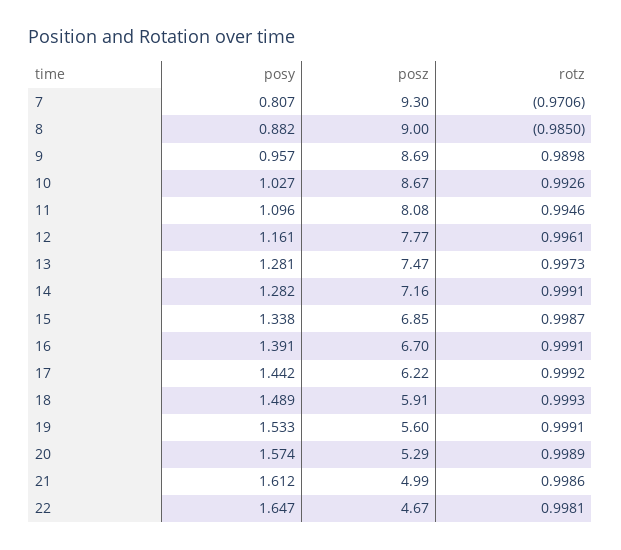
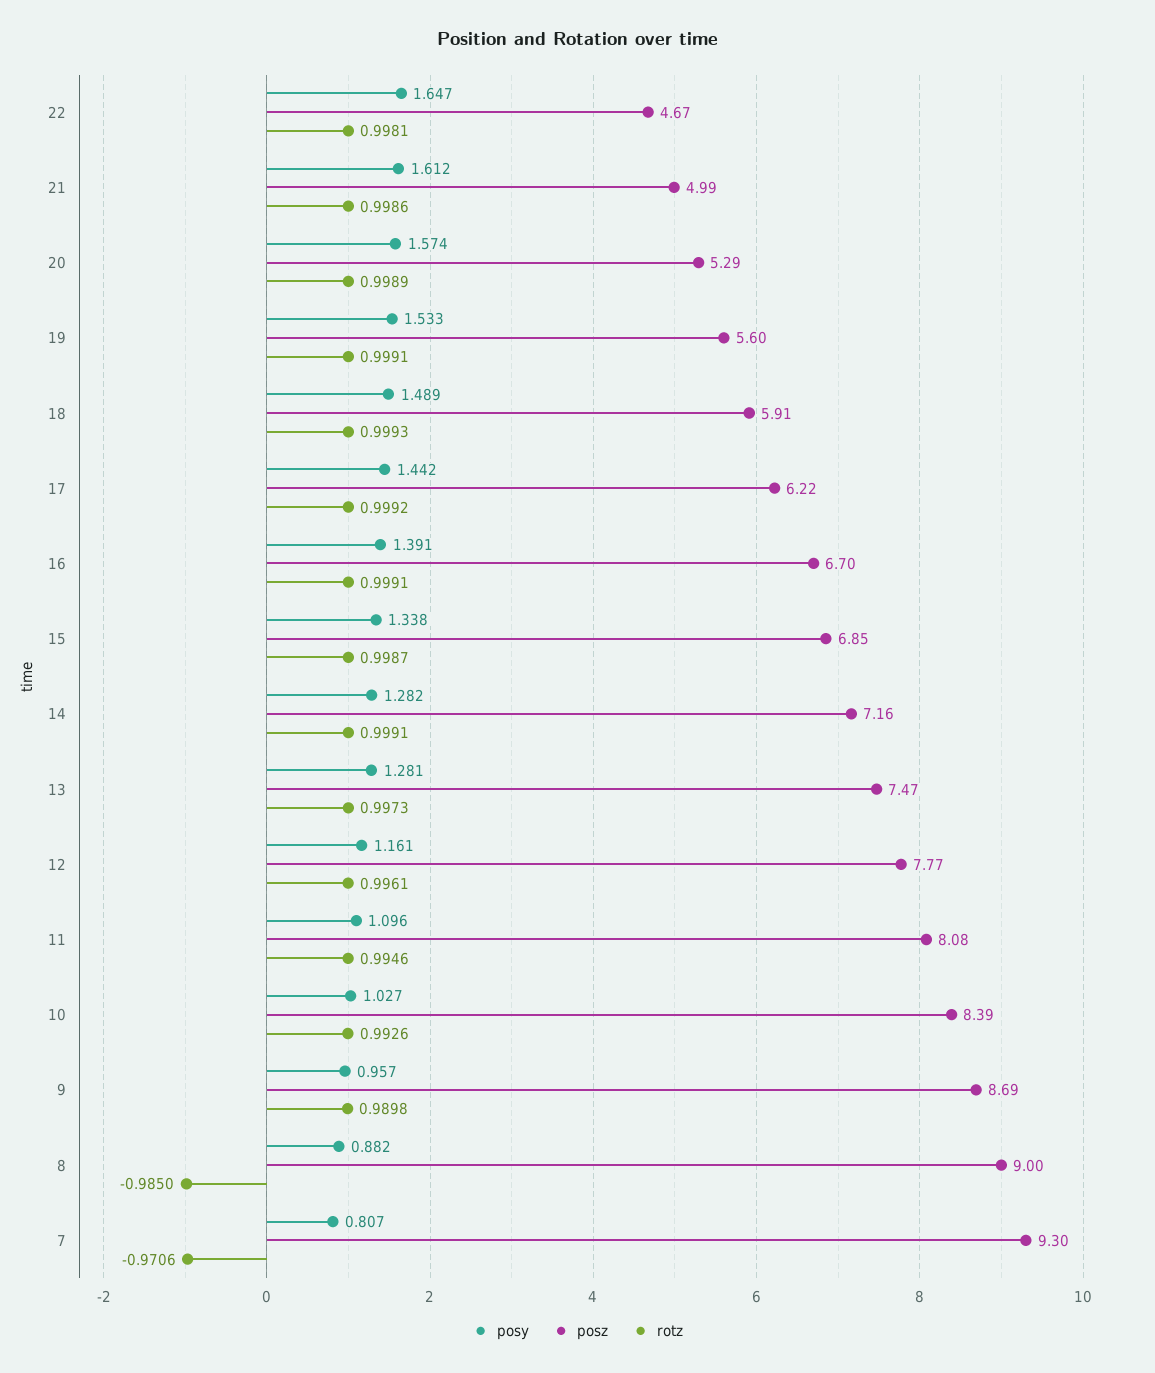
  {
    "posy": {
      "7": 0.807,
      "8": 0.882,
      "9": 0.957,
      "10": 1.027,
      "11": 1.096,
      "12": 1.161,
      "13": 1.281,
      "14": 1.282,
      "15": 1.338,
      "16": 1.391,
      "17": 1.442,
      "18": 1.489,
      "19": 1.533,
      "20": 1.574,
      "21": 1.612,
      "22": 1.647
    },
    "posz": {
      "7": 9.3,
      "8": 9,
      "9": 8.69,
-     "10": 8.67,
+     "10": 8.39,
      "11": 8.08,
      "12": 7.77,
      "13": 7.47,
      "14": 7.16,
      "15": 6.85,
      "16": 6.7,
      "17": 6.22,
      "18": 5.91,
      "19": 5.6,
      "20": 5.29,
      "21": 4.99,
      "22": 4.67
    },
    "rotz": {
      "7": -0.9706,
      "8": -0.985,
      "9": 0.9898,
      "10": 0.9926,
      "11": 0.9946,
      "12": 0.9961,
      "13": 0.9973,
      "14": 0.9991,
      "15": 0.9987,
      "16": 0.9991,
      "17": 0.9992,
      "18": 0.9993,
      "19": 0.9991,
      "20": 0.9989,
      "21": 0.9986,
      "22": 0.9981
    }
  }

